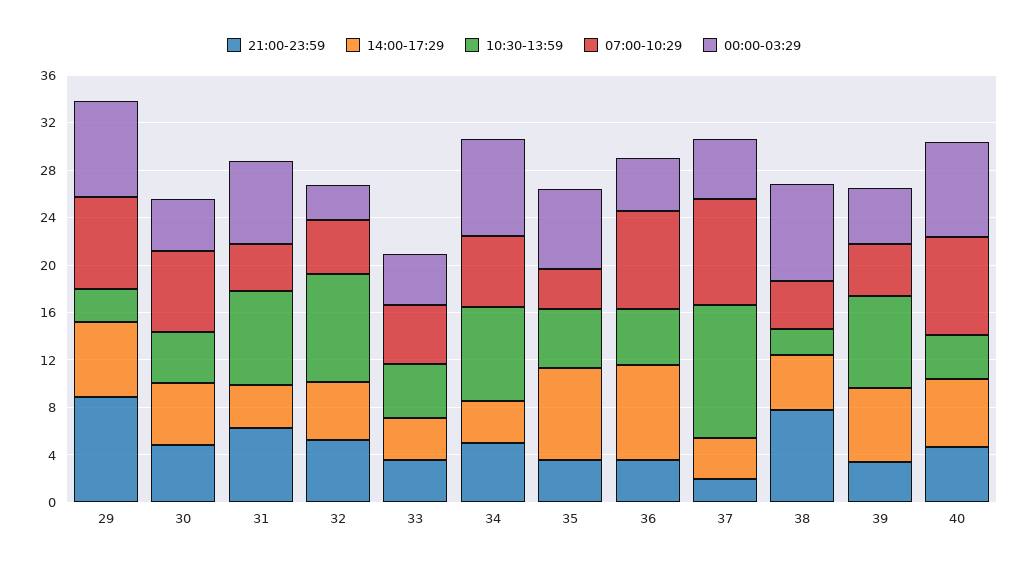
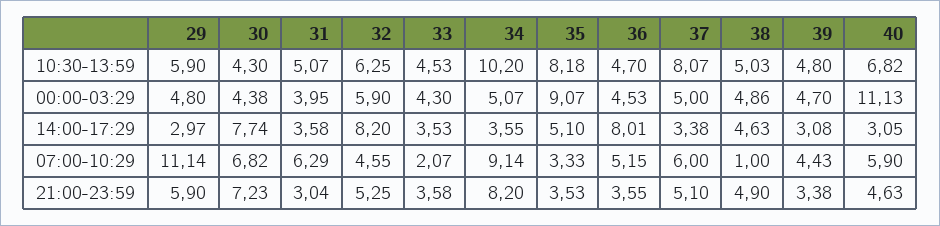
  {
    "21:00-23:59": {
-     "29": 9,
+     "29": 5.9,
-     "30": 5,
+     "30": 7.23,
-     "31": 6,
+     "31": 3.04,
      "32": 5.25,
      "33": 3.58,
-     "34": 5,
+     "34": 8.2,
      "35": 3.53,
      "36": 3.55,
-     "37": 2,
+     "37": 5.1,
-     "38": 8,
+     "38": 4.9,
      "39": 3.38,
      "40": 4.63
    },
    "14:00-17:29": {
-     "29": 6,
+     "29": 2.97,
-     "30": 5,
+     "30": 7.74,
      "31": 3.58,
-     "32": 5,
+     "32": 8.2,
      "33": 3.53,
      "34": 3.55,
-     "35": 8,
+     "35": 5.1,
      "36": 8.01,
      "37": 3.38,
      "38": 4.63,
-     "39": 6,
+     "39": 3.08,
-     "40": 6
+     "40": 3.05
    },
    "10:30-13:59": {
-     "29": 3,
+     "29": 5.9,
      "30": 4.3,
-     "31": 8,
+     "31": 5.07,
-     "32": 9,
+     "32": 6.25,
      "33": 4.53,
-     "34": 8,
+     "34": 10.2,
-     "35": 5,
+     "35": 8.18,
      "36": 4.7,
-     "37": 11,
+     "37": 8.07,
-     "38": 2,
+     "38": 5.03,
-     "39": 8,
+     "39": 4.8,
-     "40": 4
+     "40": 6.82
    },
    "07:00-10:29": {
-     "29": 8,
+     "29": 11.14,
      "30": 6.82,
-     "31": 4,
+     "31": 6.29,
      "32": 4.55,
-     "33": 5,
+     "33": 2.07,
-     "34": 6,
+     "34": 9.14,
      "35": 3.33,
-     "36": 8,
+     "36": 5.15,
-     "37": 9,
+     "37": 6,
-     "38": 4,
+     "38": 1,
      "39": 4.43,
-     "40": 8
+     "40": 5.9
    },
    "00:00-03:29": {
-     "29": 8,
+     "29": 4.8,
      "30": 4.38,
-     "31": 7,
+     "31": 3.95,
-     "32": 3,
+     "32": 5.9,
      "33": 4.3,
-     "34": 8,
+     "34": 5.07,
-     "35": 7,
+     "35": 9.07,
      "36": 4.53,
      "37": 5,
-     "38": 8,
+     "38": 4.86,
      "39": 4.7,
-     "40": 8
+     "40": 11.13
    }
  }

